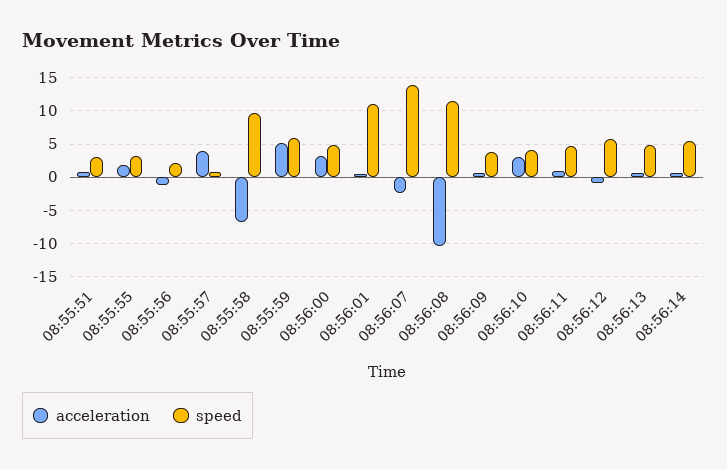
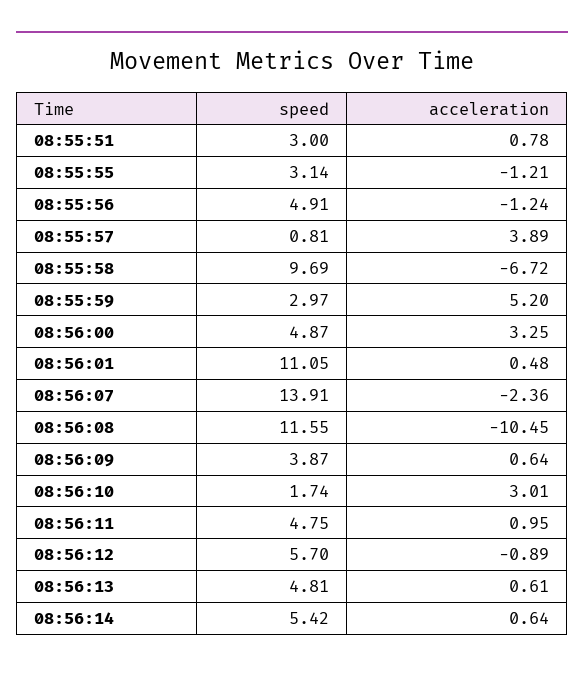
  {
    "acceleration": {
      "08:55:51": 0.78,
-     "08:55:55": 2,
+     "08:55:55": -1.21,
      "08:55:56": -1.24,
      "08:55:57": 3.89,
      "08:55:58": -6.72,
      "08:55:59": 5.2,
      "08:56:00": 3.25,
      "08:56:01": 0.48,
      "08:56:07": -2.36,
      "08:56:08": -10.45,
      "08:56:09": 0.64,
      "08:56:10": 3.01,
      "08:56:11": 0.95,
      "08:56:12": -0.89,
      "08:56:13": 0.61,
      "08:56:14": 0.64
    },
    "speed": {
      "08:55:51": 3,
      "08:55:55": 3.14,
-     "08:55:56": 2,
+     "08:55:56": 4.91,
      "08:55:57": 0.81,
      "08:55:58": 9.69,
-     "08:55:59": 6,
+     "08:55:59": 2.97,
      "08:56:00": 4.87,
      "08:56:01": 11.05,
      "08:56:07": 13.91,
      "08:56:08": 11.55,
      "08:56:09": 3.87,
-     "08:56:10": 4,
+     "08:56:10": 1.74,
      "08:56:11": 4.75,
      "08:56:12": 5.7,
      "08:56:13": 4.81,
      "08:56:14": 5.42
    }
  }

